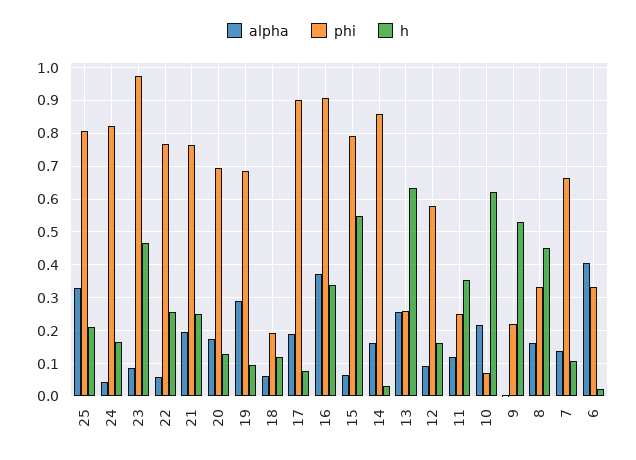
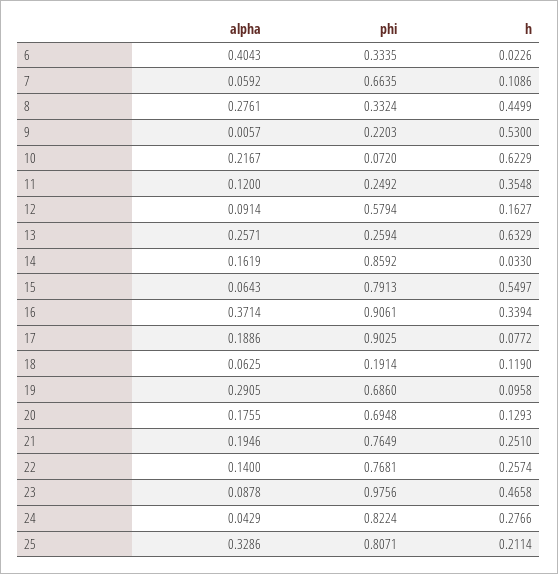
  {
    "alpha": {
      "25": 0.3286,
      "24": 0.0429,
      "23": 0.0878,
-     "22": 0.06,
+     "22": 0.14,
      "21": 0.1946,
      "20": 0.1755,
      "19": 0.2905,
      "18": 0.0625,
      "17": 0.1886,
      "16": 0.3714,
      "15": 0.0643,
      "14": 0.1619,
      "13": 0.2571,
      "12": 0.0914,
      "11": 0.12,
      "10": 0.2167,
      "9": 0.0057,
-     "8": 0.16,
+     "8": 0.2761,
-     "7": 0.14,
+     "7": 0.0592,
      "6": 0.4043
    },
    "phi": {
      "25": 0.8071,
      "24": 0.8224,
      "23": 0.9756,
      "22": 0.7681,
      "21": 0.7649,
      "20": 0.6948,
      "19": 0.686,
      "18": 0.1914,
      "17": 0.9025,
      "16": 0.9061,
      "15": 0.7913,
      "14": 0.8592,
      "13": 0.2594,
      "12": 0.5794,
      "11": 0.2492,
      "10": 0.072,
      "9": 0.2203,
      "8": 0.3324,
      "7": 0.6635,
      "6": 0.3335
    },
    "h": {
      "25": 0.2114,
-     "24": 0.16,
+     "24": 0.2766,
      "23": 0.4658,
      "22": 0.2574,
      "21": 0.251,
      "20": 0.1293,
      "19": 0.0958,
      "18": 0.119,
      "17": 0.0772,
      "16": 0.3394,
      "15": 0.5497,
      "14": 0.033,
      "13": 0.6329,
      "12": 0.1627,
      "11": 0.3548,
      "10": 0.6229,
      "9": 0.53,
      "8": 0.4499,
      "7": 0.1086,
      "6": 0.0226
    }
  }

